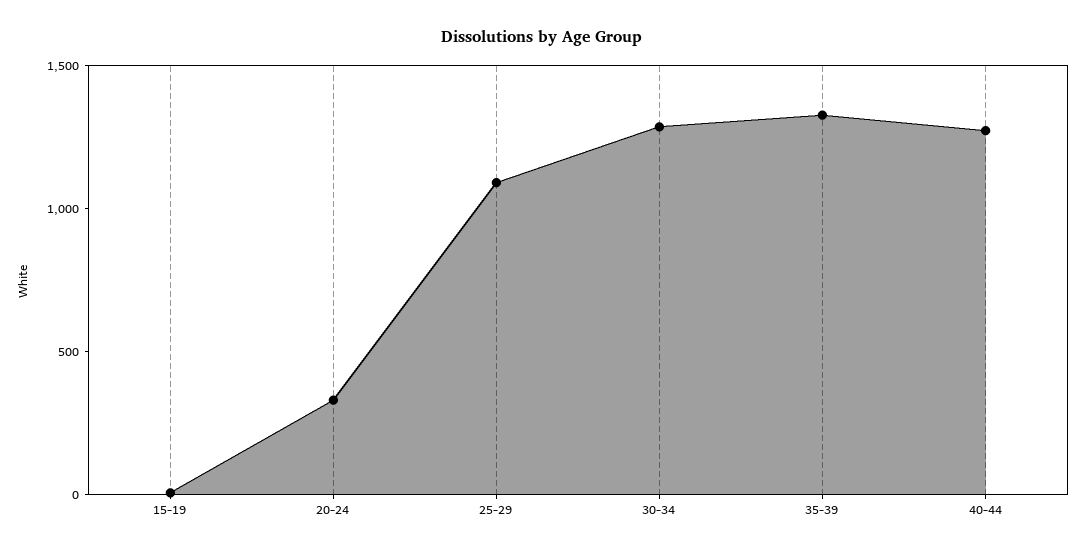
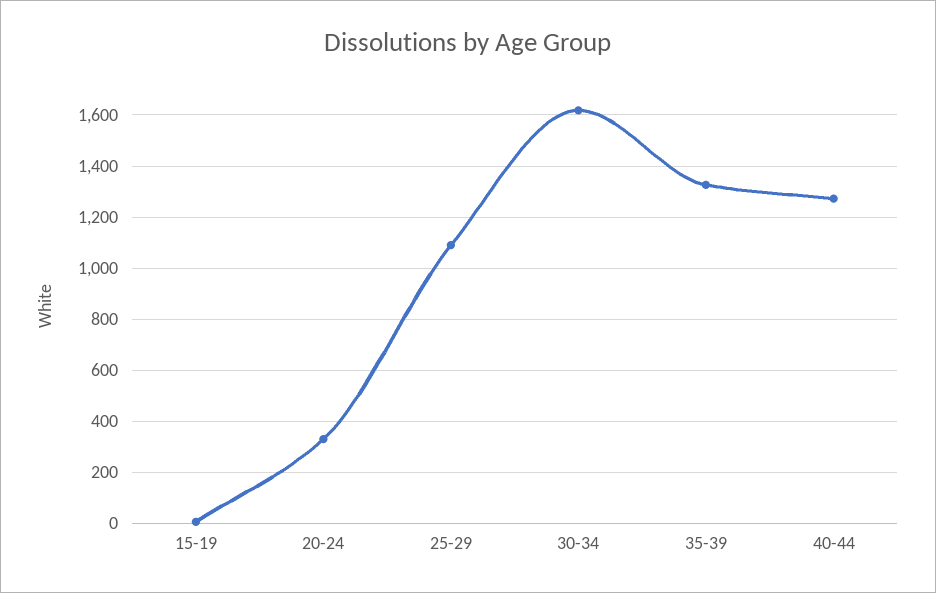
  {
    "15-19": 0,
    "20-24": 325,
    "25-29": 1100,
-   "30-34": 1300,
+   "30-34": 1625,
    "35-39": 1325,
    "40-44": 1275
  }

